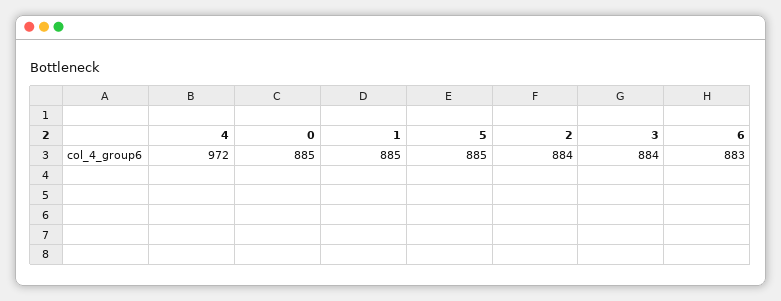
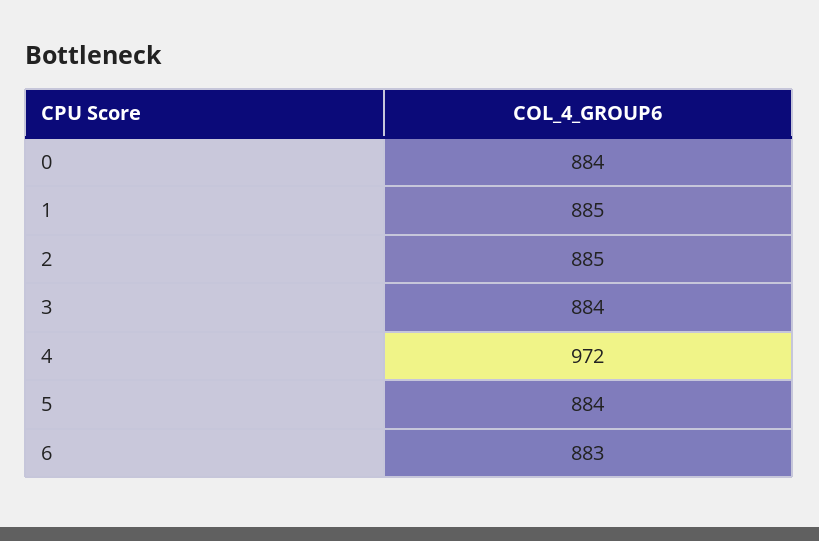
  {
    "4": 972,
-   "0": 885,
+   "0": 884,
    "1": 885,
-   "5": 885,
+   "5": 884,
-   "2": 884,
+   "2": 885,
    "3": 884,
    "6": 883
  }

